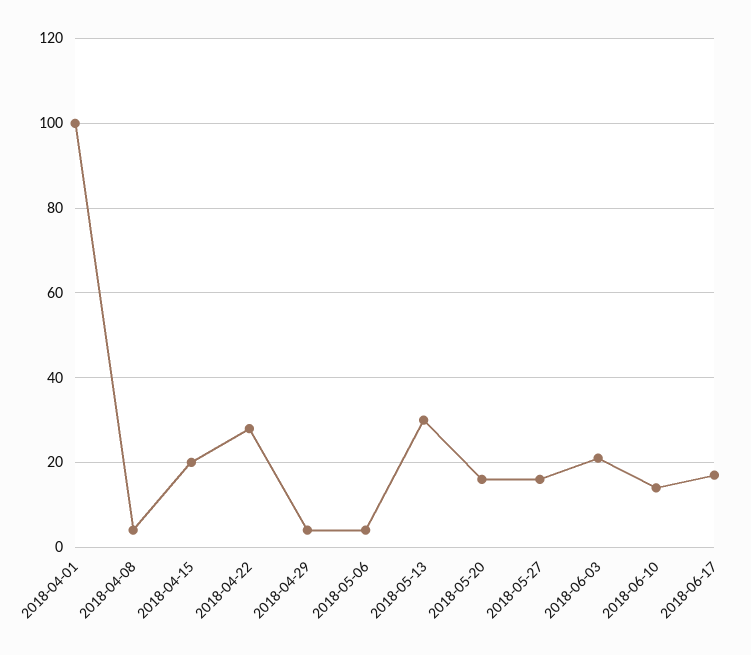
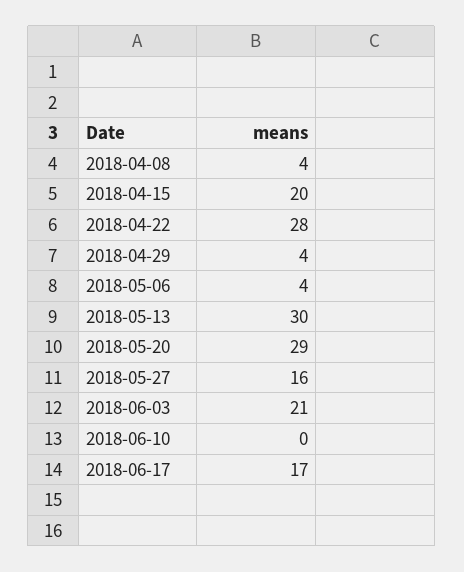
  {
-   "2018-04-01": 100,
    "2018-04-08": 4,
    "2018-04-15": 20,
    "2018-04-22": 28,
    "2018-04-29": 4,
    "2018-05-06": 4,
    "2018-05-13": 30,
-   "2018-05-20": 15,
+   "2018-05-20": 29,
    "2018-05-27": 16,
    "2018-06-03": 21,
-   "2018-06-10": 15,
+   "2018-06-10": 0,
    "2018-06-17": 17
  }

